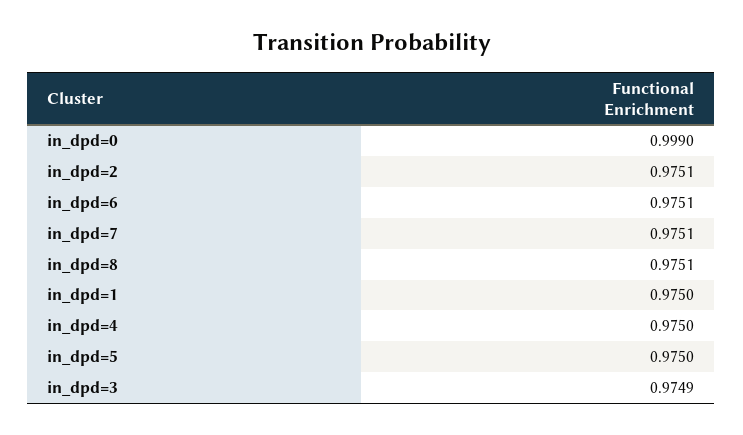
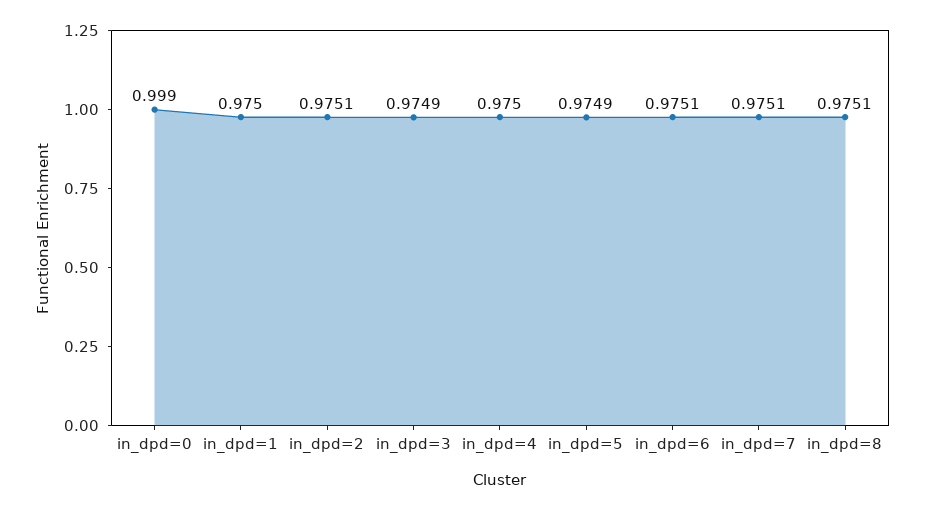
  {
    "in_dpd=0": 0.999,
    "in_dpd=2": 0.9751,
    "in_dpd=6": 0.9751,
    "in_dpd=7": 0.9751,
    "in_dpd=8": 0.9751,
    "in_dpd=1": 0.975,
    "in_dpd=4": 0.975,
-   "in_dpd=5": 0.975,
+   "in_dpd=5": 0.9749,
    "in_dpd=3": 0.9749
  }

